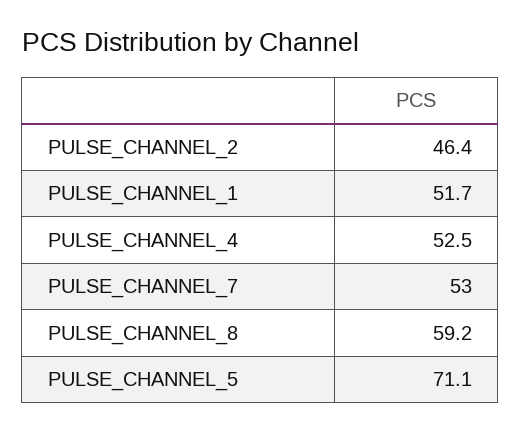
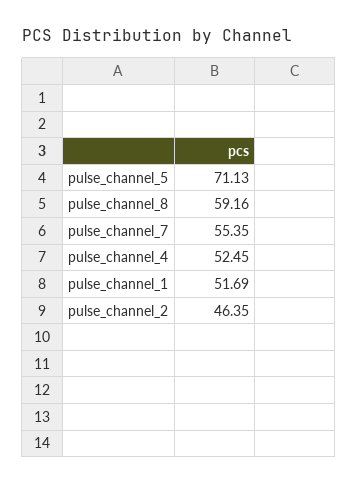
  {
    "PULSE_CHANNEL_2": 46.35,
    "PULSE_CHANNEL_1": 51.69,
    "PULSE_CHANNEL_4": 52.45,
-   "PULSE_CHANNEL_7": 53,
+   "PULSE_CHANNEL_7": 55.35,
    "PULSE_CHANNEL_8": 59.16,
    "PULSE_CHANNEL_5": 71.13
  }

